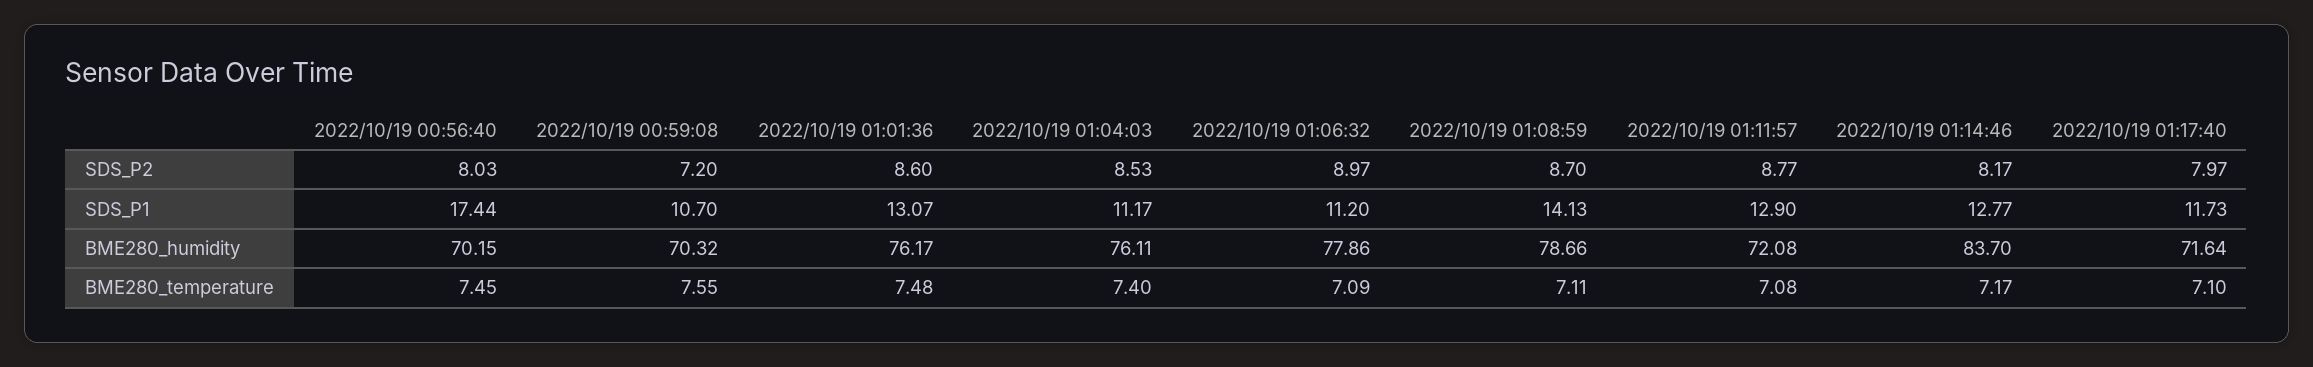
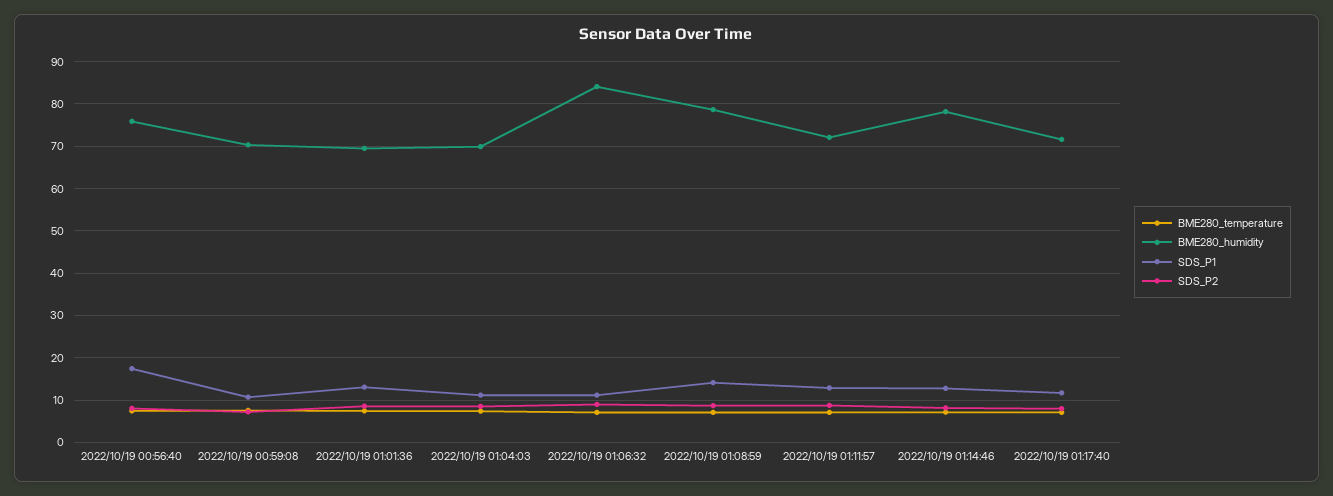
  {
    "SDS_P2": {
      "2022/10/19 00:56:40": 8.03,
      "2022/10/19 00:59:08": 7.2,
      "2022/10/19 01:01:36": 8.6,
      "2022/10/19 01:04:03": 8.53,
      "2022/10/19 01:06:32": 8.97,
      "2022/10/19 01:08:59": 8.7,
      "2022/10/19 01:11:57": 8.77,
      "2022/10/19 01:14:46": 8.17,
      "2022/10/19 01:17:40": 7.97
    },
    "SDS_P1": {
      "2022/10/19 00:56:40": 17.44,
      "2022/10/19 00:59:08": 10.7,
      "2022/10/19 01:01:36": 13.07,
      "2022/10/19 01:04:03": 11.17,
      "2022/10/19 01:06:32": 11.2,
      "2022/10/19 01:08:59": 14.13,
      "2022/10/19 01:11:57": 12.9,
      "2022/10/19 01:14:46": 12.77,
      "2022/10/19 01:17:40": 11.73
    },
    "BME280_humidity": {
-     "2022/10/19 00:56:40": 70.15,
+     "2022/10/19 00:56:40": 76,
      "2022/10/19 00:59:08": 70.32,
-     "2022/10/19 01:01:36": 76.17,
+     "2022/10/19 01:01:36": 70,
-     "2022/10/19 01:04:03": 76.11,
+     "2022/10/19 01:04:03": 70,
-     "2022/10/19 01:06:32": 77.86,
+     "2022/10/19 01:06:32": 84,
      "2022/10/19 01:08:59": 78.66,
      "2022/10/19 01:11:57": 72.08,
-     "2022/10/19 01:14:46": 83.7,
+     "2022/10/19 01:14:46": 78,
      "2022/10/19 01:17:40": 71.64
    },
    "BME280_temperature": {
      "2022/10/19 00:56:40": 7.45,
      "2022/10/19 00:59:08": 7.55,
      "2022/10/19 01:01:36": 7.48,
      "2022/10/19 01:04:03": 7.4,
      "2022/10/19 01:06:32": 7.09,
      "2022/10/19 01:08:59": 7.11,
      "2022/10/19 01:11:57": 7.08,
      "2022/10/19 01:14:46": 7.17,
      "2022/10/19 01:17:40": 7.1
    }
  }

